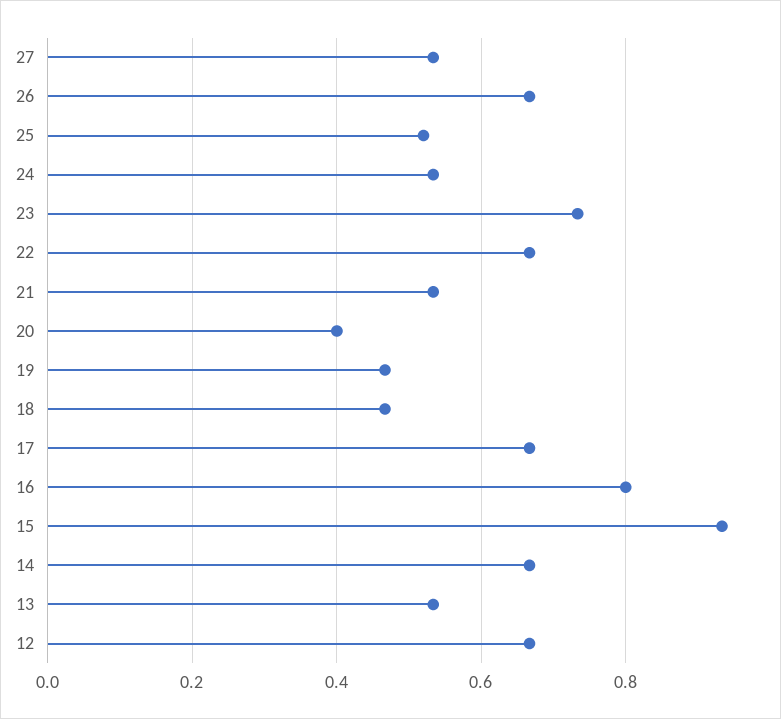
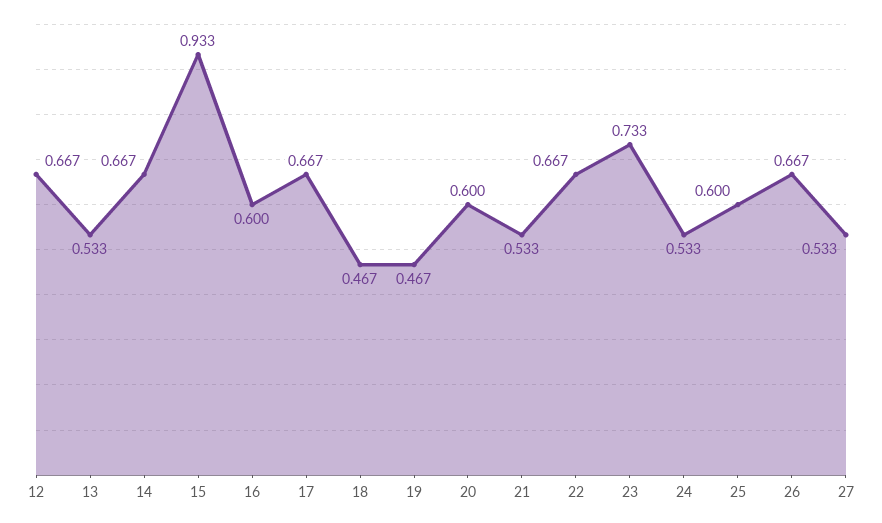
  {
    "27": 0.533,
    "26": 0.667,
-   "25": 0.52,
+   "25": 0.6,
    "24": 0.533,
    "23": 0.733,
    "22": 0.667,
    "21": 0.533,
-   "20": 0.4,
+   "20": 0.6,
    "19": 0.467,
    "18": 0.467,
    "17": 0.667,
-   "16": 0.8,
+   "16": 0.6,
    "15": 0.933,
    "14": 0.667,
    "13": 0.533,
    "12": 0.667
  }

